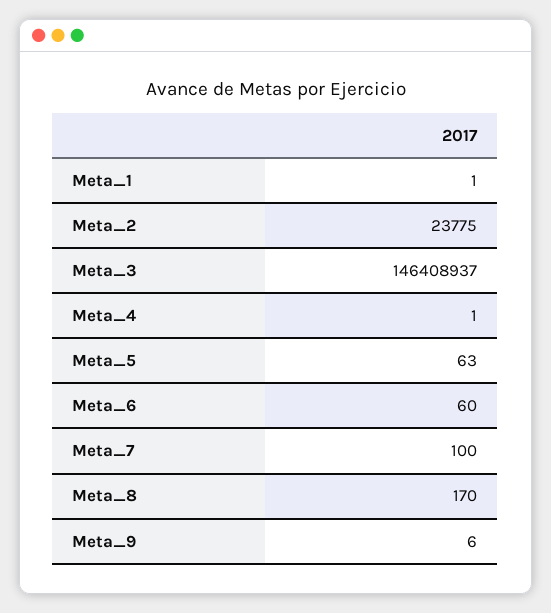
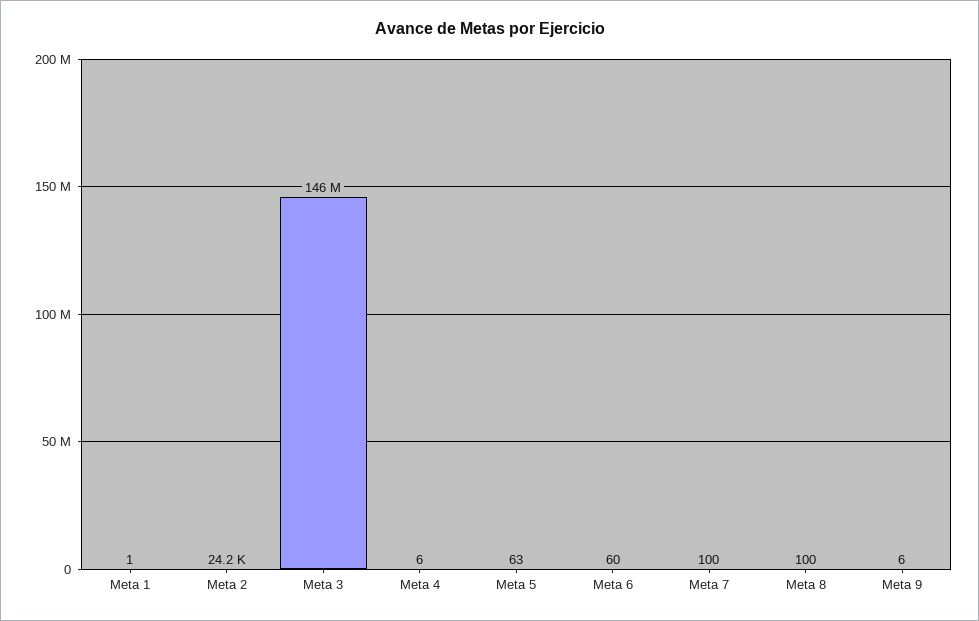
  {
    "Meta_1": 1,
-   "Meta_2": 23775,
+   "Meta_2": 24200,
    "Meta_3": 146408937,
-   "Meta_4": 1,
+   "Meta_4": 6,
    "Meta_5": 63,
    "Meta_6": 60,
    "Meta_7": 100,
-   "Meta_8": 170,
+   "Meta_8": 100,
    "Meta_9": 6
  }

